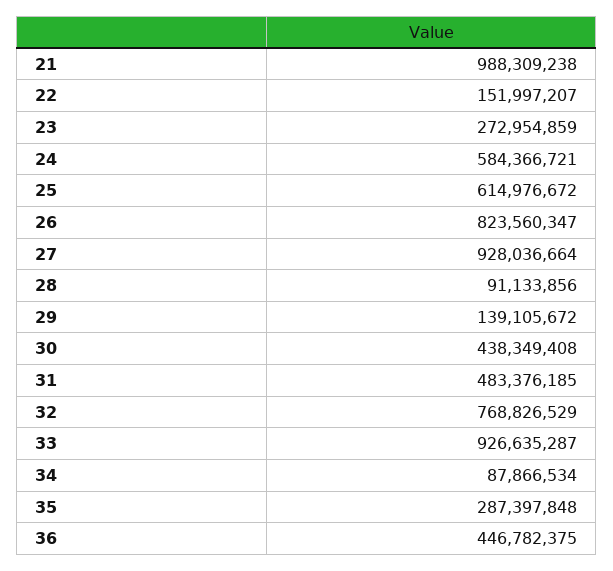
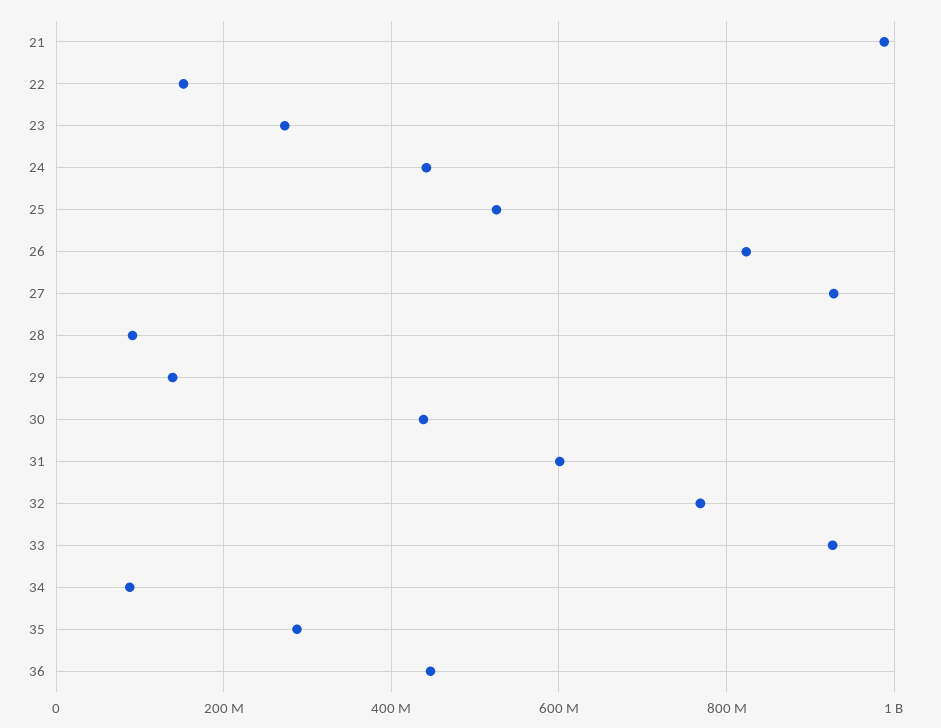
  {
    "21": 988309238,
    "22": 151997207,
    "23": 272954859,
-   "24": 584366721,
+   "24": 440000000,
-   "25": 614976672,
+   "25": 520000000,
    "26": 823560347,
    "27": 928036664,
    "28": 91133856,
    "29": 139105672,
    "30": 438349408,
-   "31": 483376185,
+   "31": 600000000,
    "32": 768826529,
    "33": 926635287,
    "34": 87866534,
    "35": 287397848,
    "36": 446782375
  }

